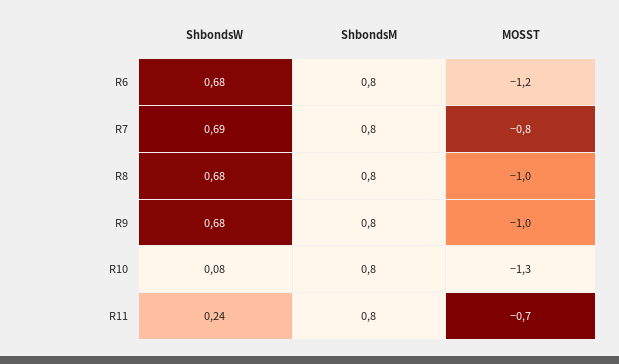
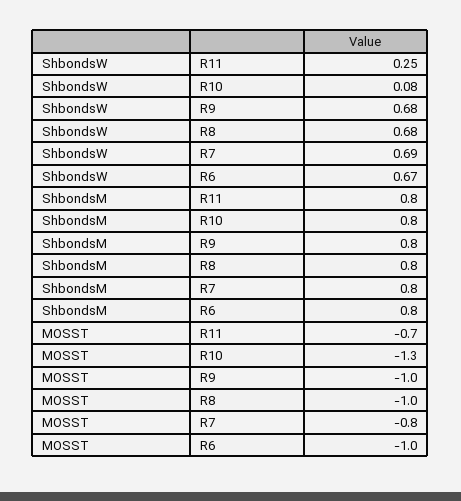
  {
    "ShbondsW": {
-     "R6": 0.68,
+     "R6": 0.67,
      "R7": 0.69,
      "R8": 0.68,
      "R9": 0.68,
      "R10": 0.08,
-     "R11": 0.24
+     "R11": 0.25
    },
    "ShbondsM": {
      "R6": 0.8,
      "R7": 0.8,
      "R8": 0.8,
      "R9": 0.8,
      "R10": 0.8,
      "R11": 0.8
    },
    "MOSST": {
-     "R6": -1.2,
+     "R6": -1,
      "R7": -0.8,
      "R8": -1,
      "R9": -1,
      "R10": -1.3,
      "R11": -0.7
    }
  }

